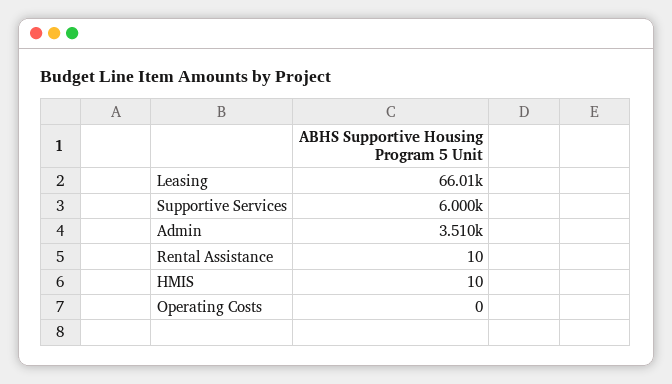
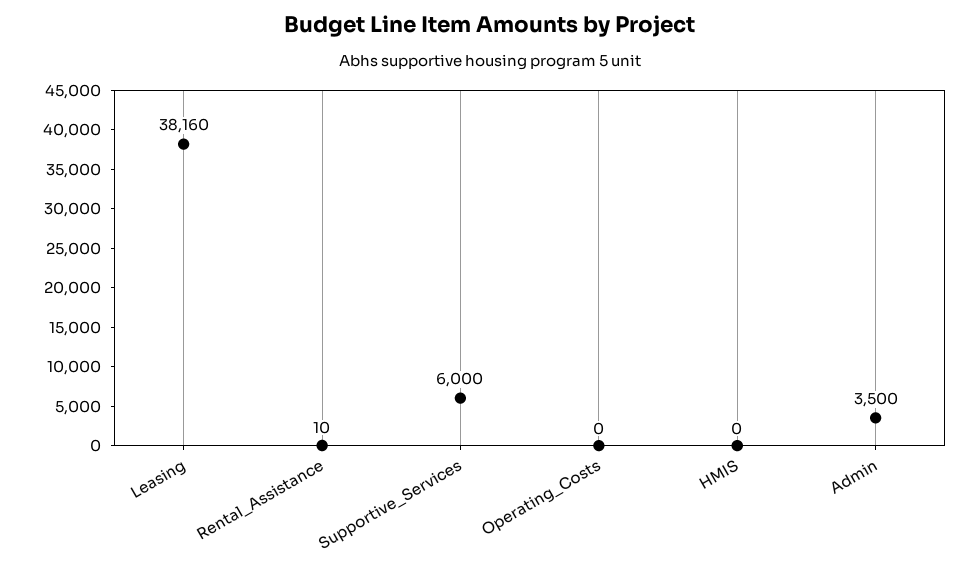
  {
-   "Leasing": 66010,
+   "Leasing": 38160,
    "Supportive Services": 6000,
-   "Admin": 3510,
+   "Admin": 3500,
    "Rental Assistance": 10,
-   "HMIS": 10,
+   "HMIS": 0,
    "Operating Costs": 0
  }

